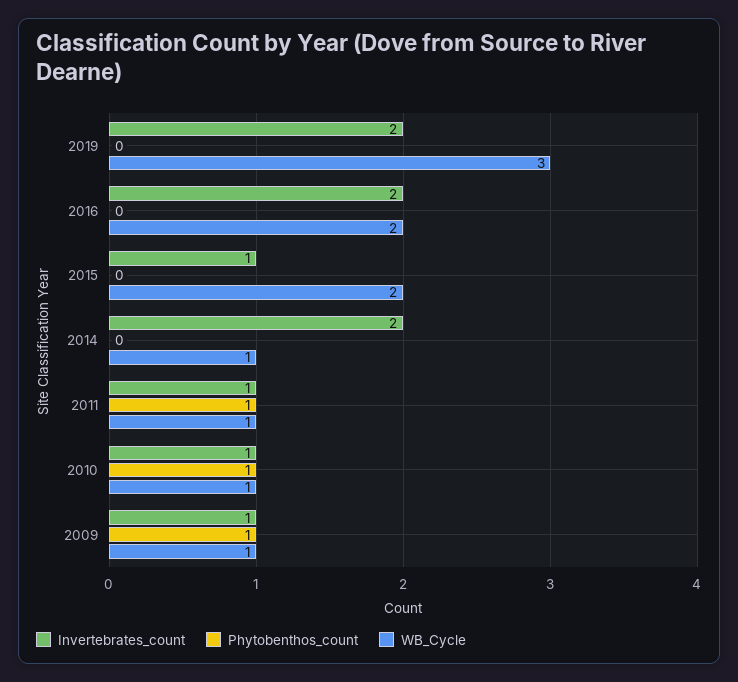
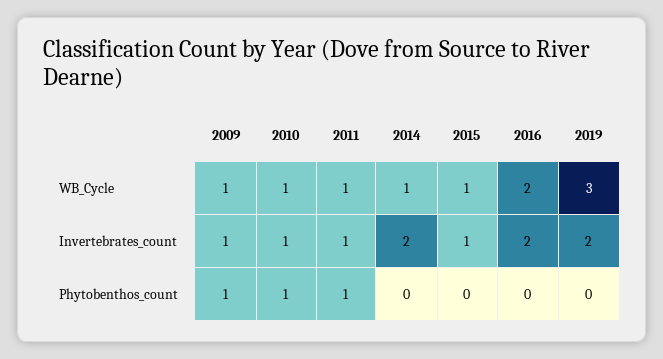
  {
    "Invertebrates_count": {
      "2019": 2,
      "2016": 2,
      "2015": 1,
      "2014": 2,
      "2011": 1,
      "2010": 1,
      "2009": 1
    },
    "Phytobenthos_count": {
      "2019": 0,
      "2016": 0,
      "2015": 0,
      "2014": 0,
      "2011": 1,
      "2010": 1,
      "2009": 1
    },
    "WB_Cycle": {
      "2019": 3,
      "2016": 2,
-     "2015": 2,
+     "2015": 1,
      "2014": 1,
      "2011": 1,
      "2010": 1,
      "2009": 1
    }
  }

